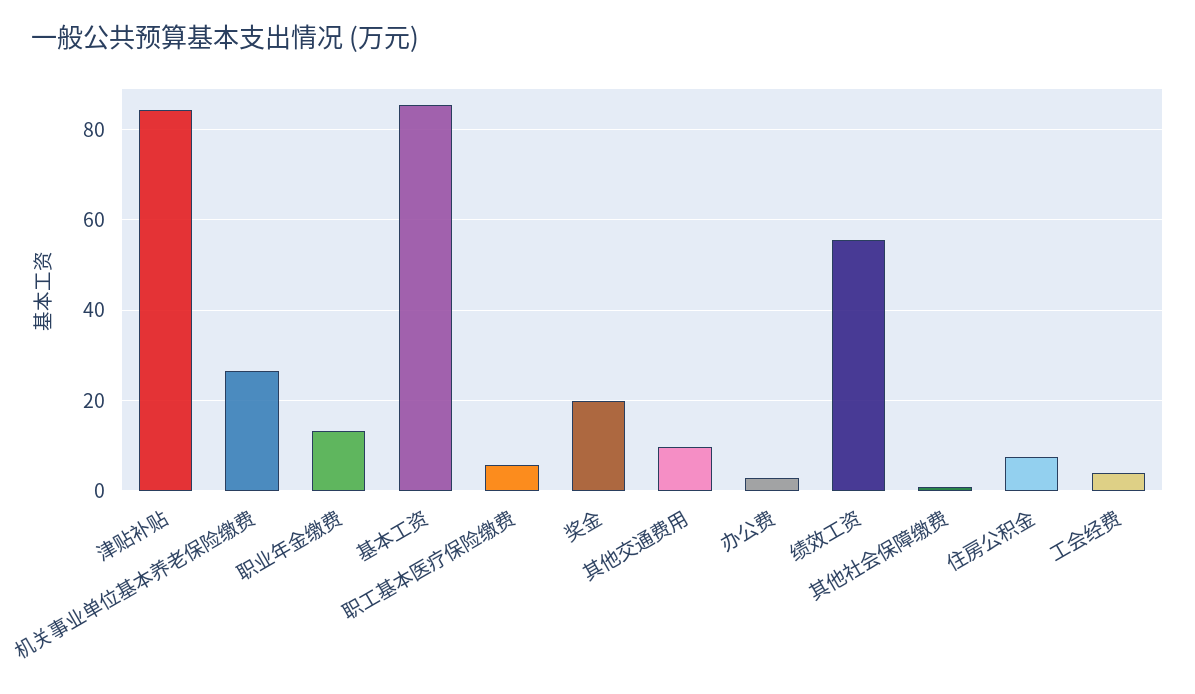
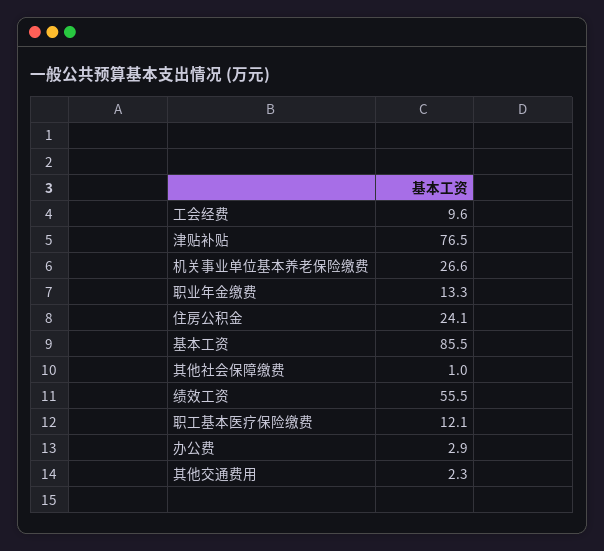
  {
-   "津贴补贴": 84,
+   "津贴补贴": 76.5,
    "机关事业单位基本养老保险缴费": 26.6,
    "职业年金缴费": 13.3,
    "基本工资": 85.5,
-   "职工基本医疗保险缴费": 6,
+   "职工基本医疗保险缴费": 12.1,
-   "奖金": 20,
-   "其他交通费用": 10,
+   "其他交通费用": 2.3,
    "办公费": 2.9,
    "绩效工资": 55.5,
    "其他社会保障缴费": 1,
-   "住房公积金": 8,
+   "住房公积金": 24.1,
-   "工会经费": 4
+   "工会经费": 9.6
  }

